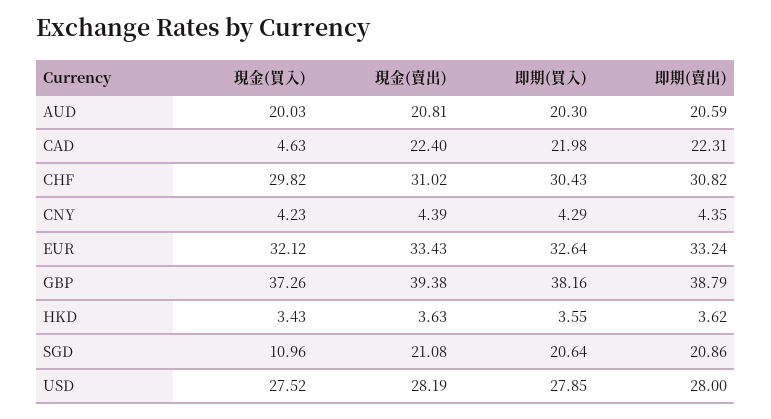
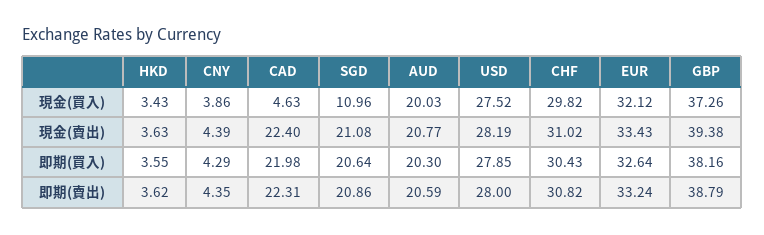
  {
    "現金(買入)": {
      "AUD": 20.03,
      "CAD": 4.63,
      "CHF": 29.82,
-     "CNY": 4.23,
+     "CNY": 3.86,
      "EUR": 32.12,
      "GBP": 37.26,
      "HKD": 3.43,
      "SGD": 10.96,
      "USD": 27.52
    },
    "現金(賣出)": {
-     "AUD": 20.81,
+     "AUD": 20.77,
      "CAD": 22.4,
      "CHF": 31.02,
      "CNY": 4.39,
      "EUR": 33.43,
      "GBP": 39.38,
      "HKD": 3.63,
      "SGD": 21.08,
      "USD": 28.19
    },
    "即期(買入)": {
      "AUD": 20.3,
      "CAD": 21.98,
      "CHF": 30.43,
      "CNY": 4.29,
      "EUR": 32.64,
      "GBP": 38.16,
      "HKD": 3.55,
      "SGD": 20.64,
      "USD": 27.85
    },
    "即期(賣出)": {
      "AUD": 20.59,
      "CAD": 22.31,
      "CHF": 30.82,
      "CNY": 4.35,
      "EUR": 33.24,
      "GBP": 38.79,
      "HKD": 3.62,
      "SGD": 20.86,
      "USD": 28
    }
  }

